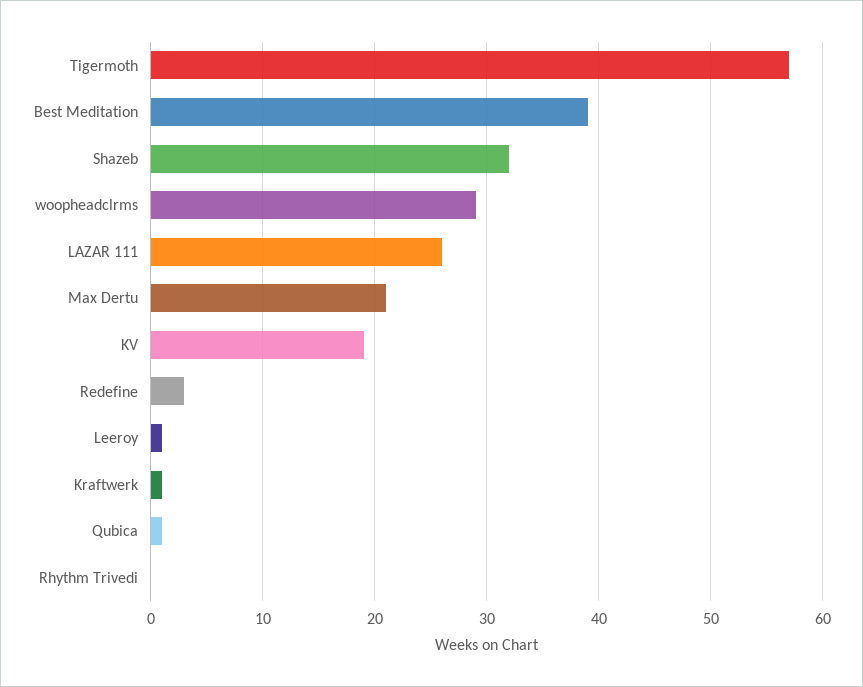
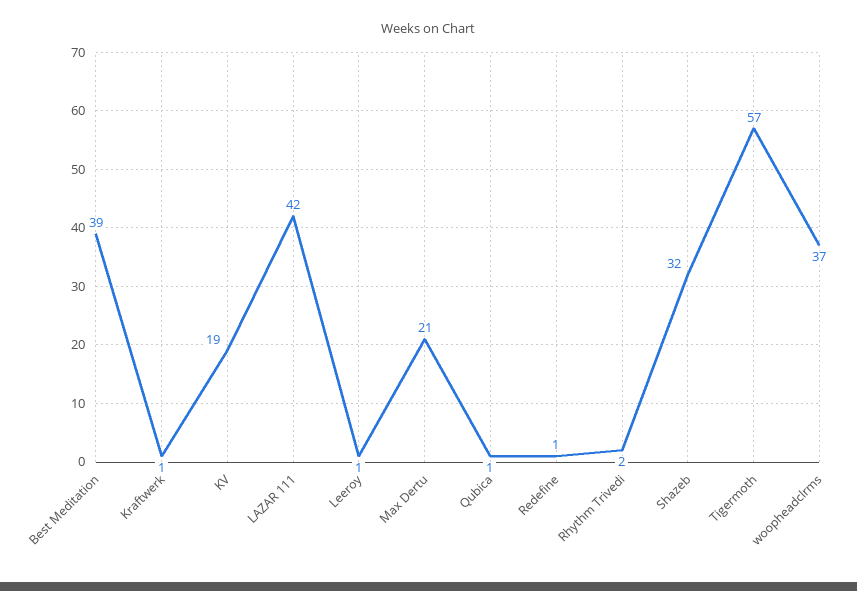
  {
    "Tigermoth": 57,
    "Best Meditation": 39,
    "Shazeb": 32,
-   "woopheadclrms": 29,
+   "woopheadclrms": 37,
-   "LAZAR 111": 26,
+   "LAZAR 111": 42,
    "Max Dertu": 21,
    "KV": 19,
-   "Redefine": 3,
+   "Redefine": 1,
    "Leeroy": 1,
    "Kraftwerk": 1,
    "Qubica": 1,
-   "Rhythm Trivedi": 0
+   "Rhythm Trivedi": 2
  }

